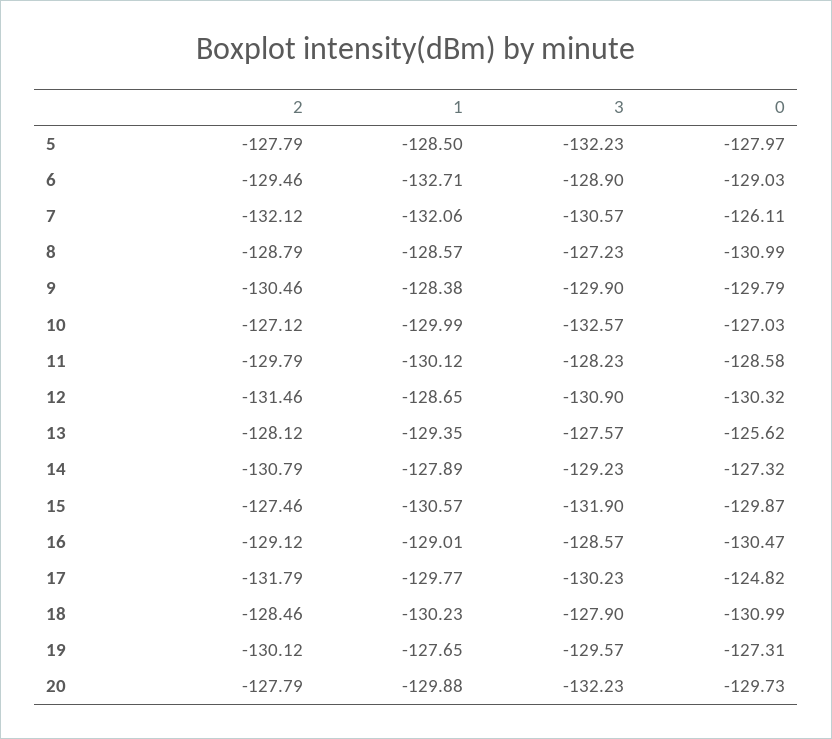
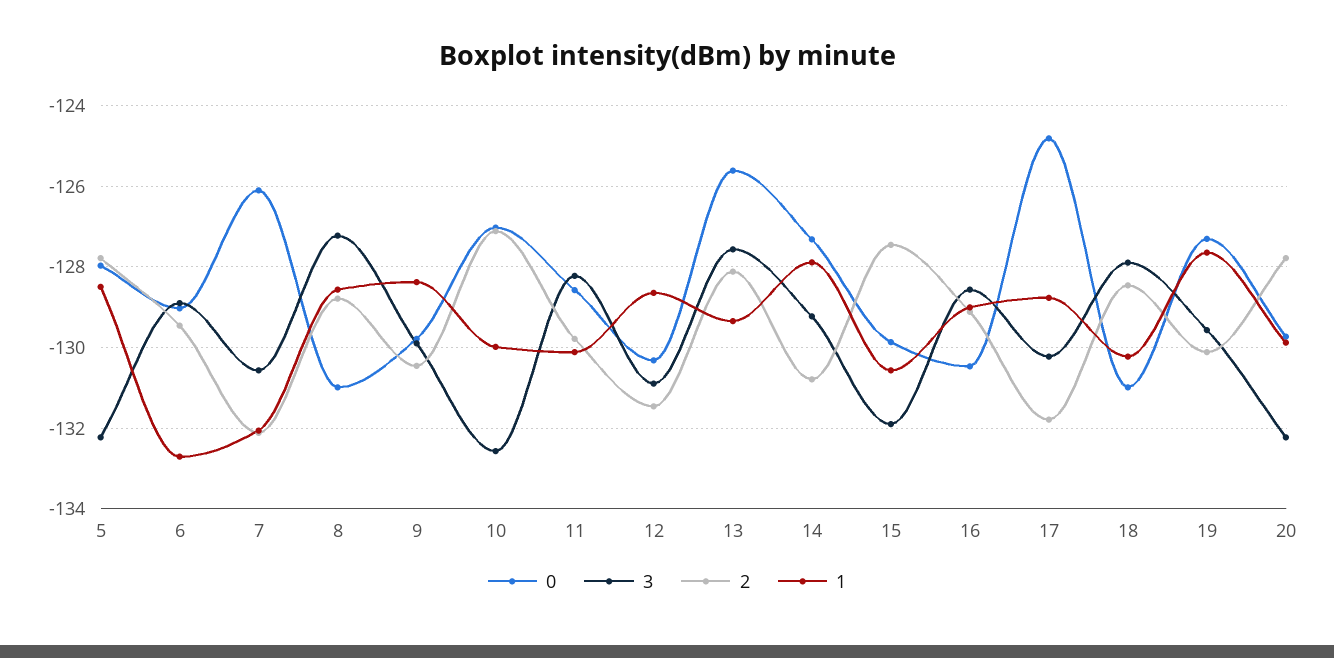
  {
    "2": {
      "5": -127.79,
      "6": -129.46,
      "7": -132.12,
      "8": -128.79,
      "9": -130.46,
      "10": -127.12,
      "11": -129.79,
      "12": -131.46,
      "13": -128.12,
      "14": -130.79,
      "15": -127.46,
      "16": -129.12,
      "17": -131.79,
      "18": -128.46,
      "19": -130.12,
      "20": -127.79
    },
    "1": {
      "5": -128.5,
      "6": -132.71,
      "7": -132.06,
      "8": -128.57,
      "9": -128.38,
      "10": -129.99,
      "11": -130.12,
      "12": -128.65,
      "13": -129.35,
      "14": -127.89,
      "15": -130.57,
      "16": -129.01,
-     "17": -129.77,
+     "17": -128.8,
      "18": -130.23,
      "19": -127.65,
      "20": -129.88
    },
    "3": {
      "5": -132.23,
      "6": -128.9,
      "7": -130.57,
      "8": -127.23,
      "9": -129.9,
      "10": -132.57,
      "11": -128.23,
      "12": -130.9,
      "13": -127.57,
      "14": -129.23,
      "15": -131.9,
      "16": -128.57,
      "17": -130.23,
      "18": -127.9,
      "19": -129.57,
      "20": -132.23
    },
    "0": {
      "5": -127.97,
      "6": -129.03,
      "7": -126.11,
      "8": -130.99,
      "9": -129.79,
      "10": -127.03,
      "11": -128.58,
      "12": -130.32,
      "13": -125.62,
      "14": -127.32,
      "15": -129.87,
      "16": -130.47,
      "17": -124.82,
      "18": -130.99,
      "19": -127.31,
      "20": -129.73
    }
  }

